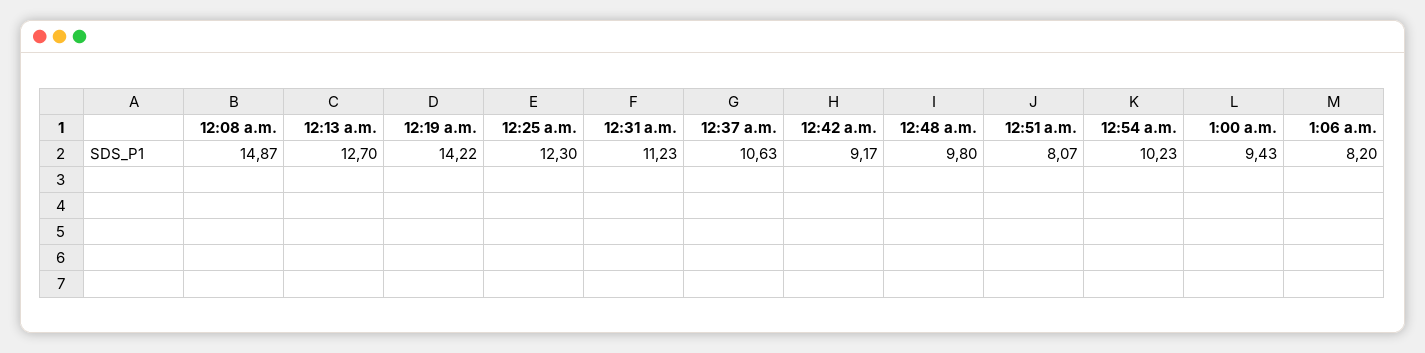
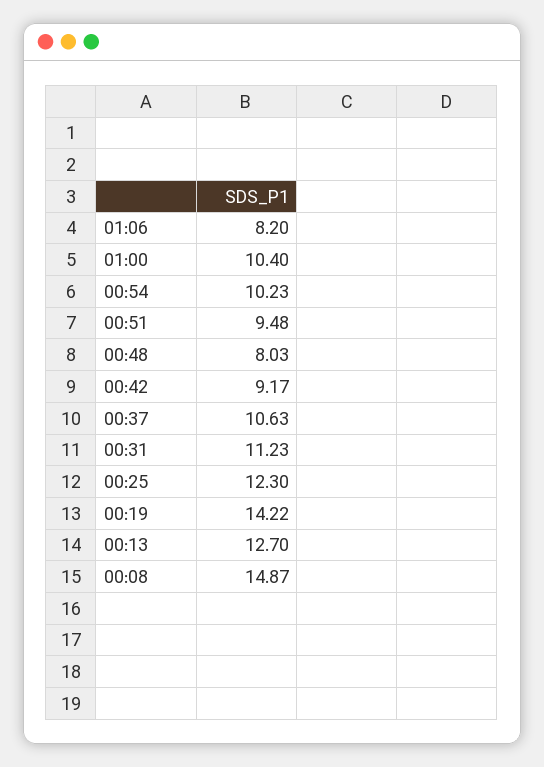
  {
    "12:08 a.m.": 14.87,
    "12:13 a.m.": 12.7,
    "12:19 a.m.": 14.22,
    "12:25 a.m.": 12.3,
    "12:31 a.m.": 11.23,
    "12:37 a.m.": 10.63,
    "12:42 a.m.": 9.17,
-   "12:48 a.m.": 9.8,
+   "12:48 a.m.": 8.03,
-   "12:51 a.m.": 8.07,
+   "12:51 a.m.": 9.48,
    "12:54 a.m.": 10.23,
-   "1:00 a.m.": 9.43,
+   "1:00 a.m.": 10.4,
    "1:06 a.m.": 8.2
  }

